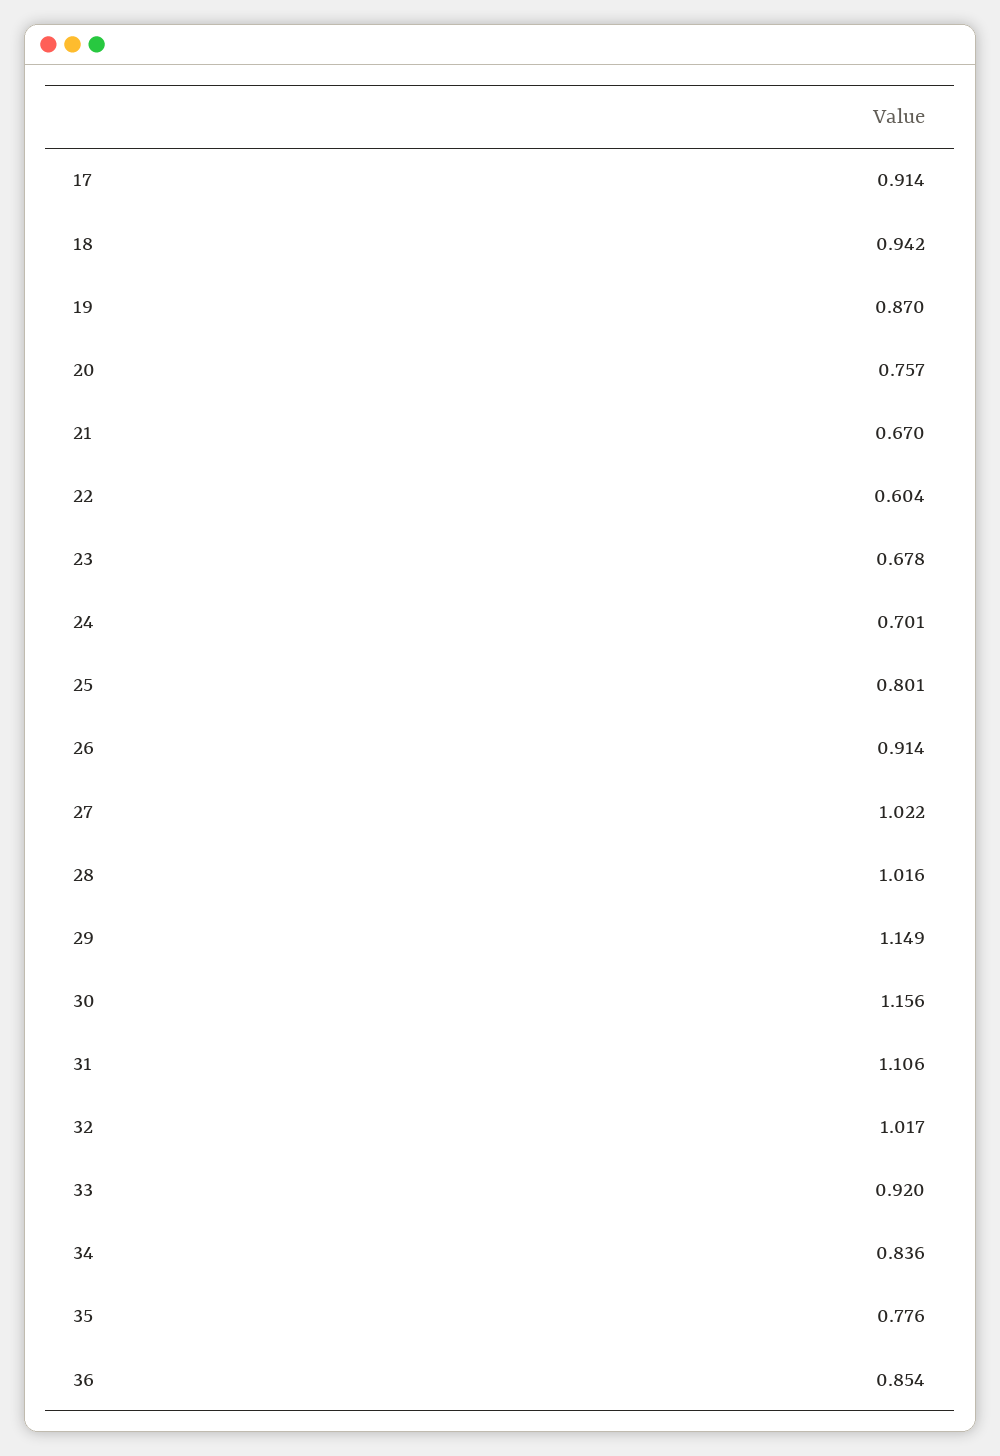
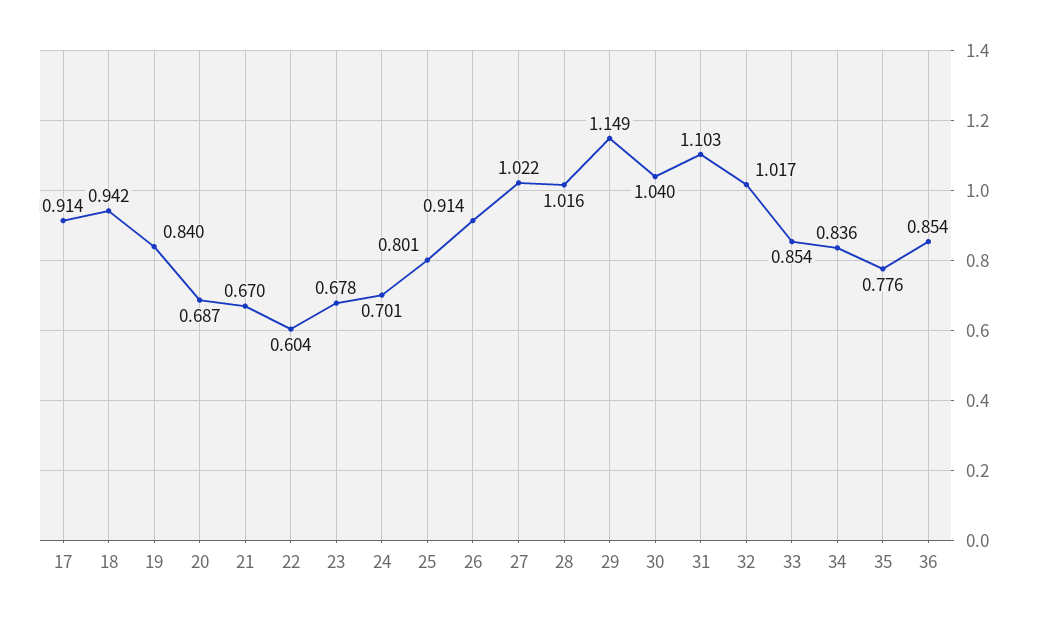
  {
    "17": 0.914,
    "18": 0.942,
-   "19": 0.87,
+   "19": 0.84,
-   "20": 0.757,
+   "20": 0.687,
    "21": 0.67,
    "22": 0.604,
    "23": 0.678,
    "24": 0.701,
    "25": 0.801,
    "26": 0.914,
    "27": 1.022,
    "28": 1.016,
    "29": 1.149,
-   "30": 1.156,
+   "30": 1.04,
-   "31": 1.106,
+   "31": 1.103,
    "32": 1.017,
-   "33": 0.92,
+   "33": 0.854,
    "34": 0.836,
    "35": 0.776,
    "36": 0.854
  }

